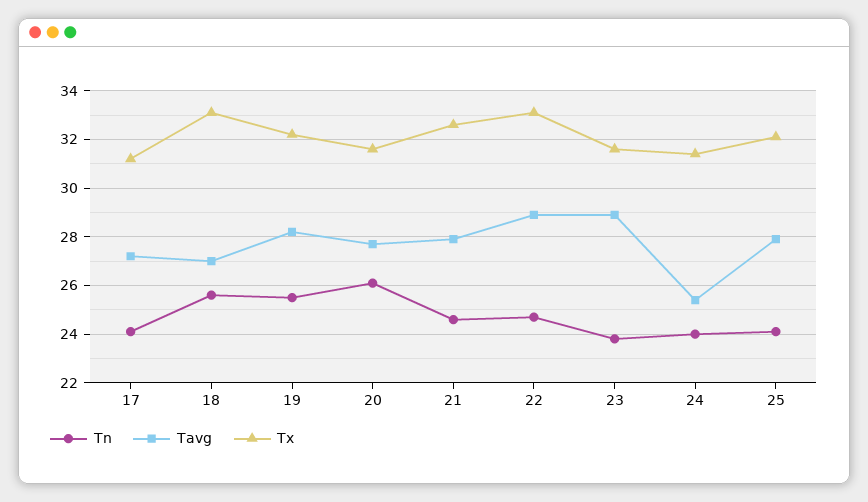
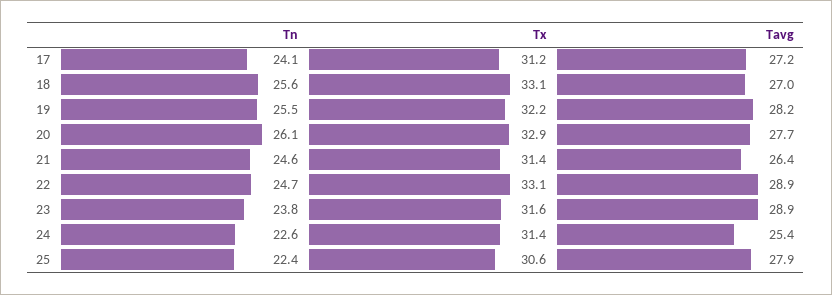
  {
    "Tn": {
      "17": 24.1,
      "18": 25.6,
      "19": 25.5,
      "20": 26.1,
      "21": 24.6,
      "22": 24.7,
      "23": 23.8,
-     "24": 24,
+     "24": 22.6,
-     "25": 24
+     "25": 22.4
    },
    "Tavg": {
      "17": 27.2,
      "18": 27,
      "19": 28.2,
      "20": 27.7,
-     "21": 28,
+     "21": 26.4,
      "22": 28.9,
      "23": 28.9,
      "24": 25.4,
      "25": 27.9
    },
    "Tx": {
      "17": 31.2,
      "18": 33.1,
      "19": 32.2,
-     "20": 31.5,
+     "20": 32.9,
-     "21": 32.5,
+     "21": 31.4,
      "22": 33.1,
      "23": 31.6,
      "24": 31.4,
-     "25": 32
+     "25": 30.6
    }
  }

